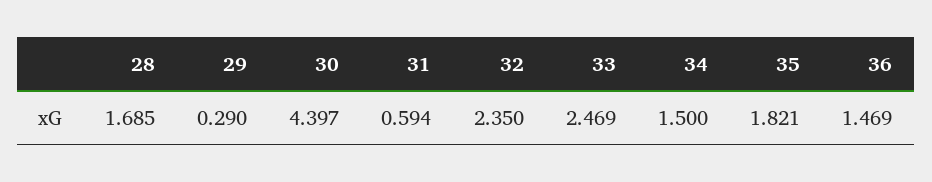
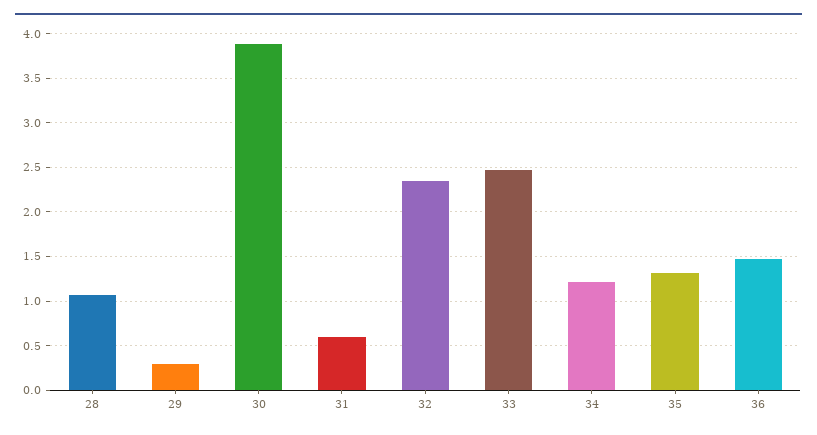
  {
-   "28": 1.685,
+   "28": 1.1,
    "29": 0.29,
-   "30": 4.397,
+   "30": 3.9,
    "31": 0.594,
    "32": 2.35,
    "33": 2.469,
-   "34": 1.5,
+   "34": 1.2,
-   "35": 1.821,
+   "35": 1.3,
    "36": 1.469
  }

